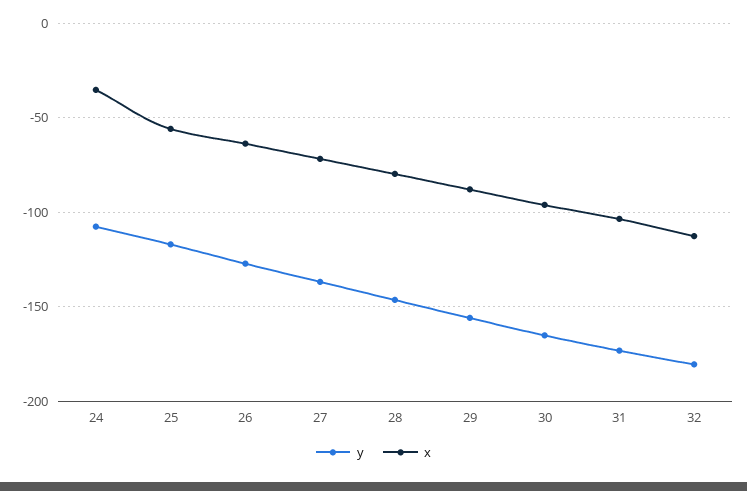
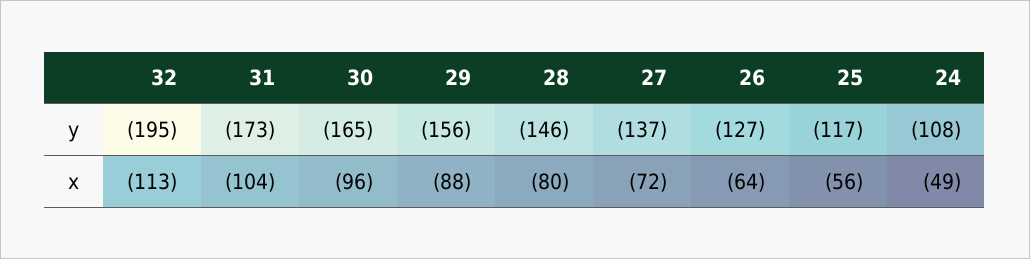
  {
    "y": {
      "24": -108,
      "25": -117,
      "26": -127,
      "27": -137,
      "28": -146,
      "29": -156,
      "30": -165,
      "31": -173,
-     "32": -180
+     "32": -195
    },
    "x": {
-     "24": -35,
+     "24": -49,
      "25": -56,
      "26": -64,
      "27": -72,
      "28": -80,
      "29": -88,
      "30": -96,
      "31": -104,
      "32": -113
    }
  }

